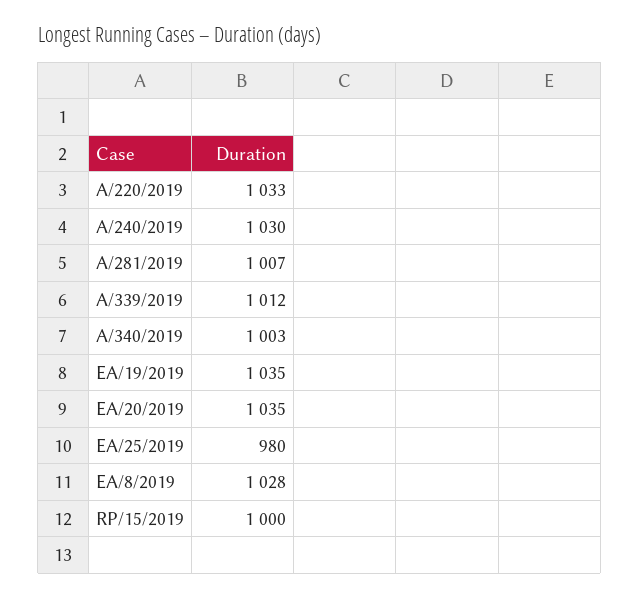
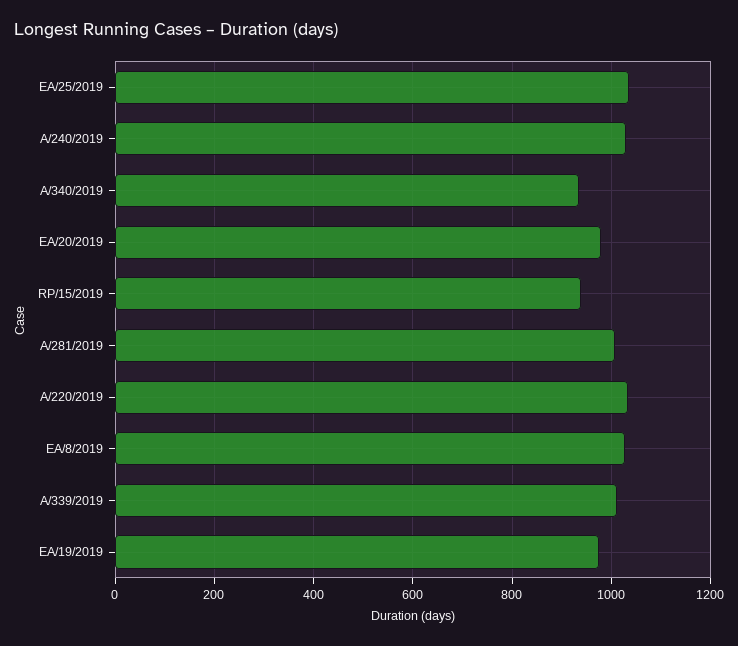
  {
    "A/220/2019": 1033,
    "A/240/2019": 1030,
    "A/281/2019": 1007,
    "A/339/2019": 1012,
-   "A/340/2019": 1003,
+   "A/340/2019": 940,
-   "EA/19/2019": 1035,
+   "EA/19/2019": 980,
-   "EA/20/2019": 1035,
+   "EA/20/2019": 980,
-   "EA/25/2019": 980,
+   "EA/25/2019": 1040,
    "EA/8/2019": 1028,
-   "RP/15/2019": 1000
+   "RP/15/2019": 940
  }

